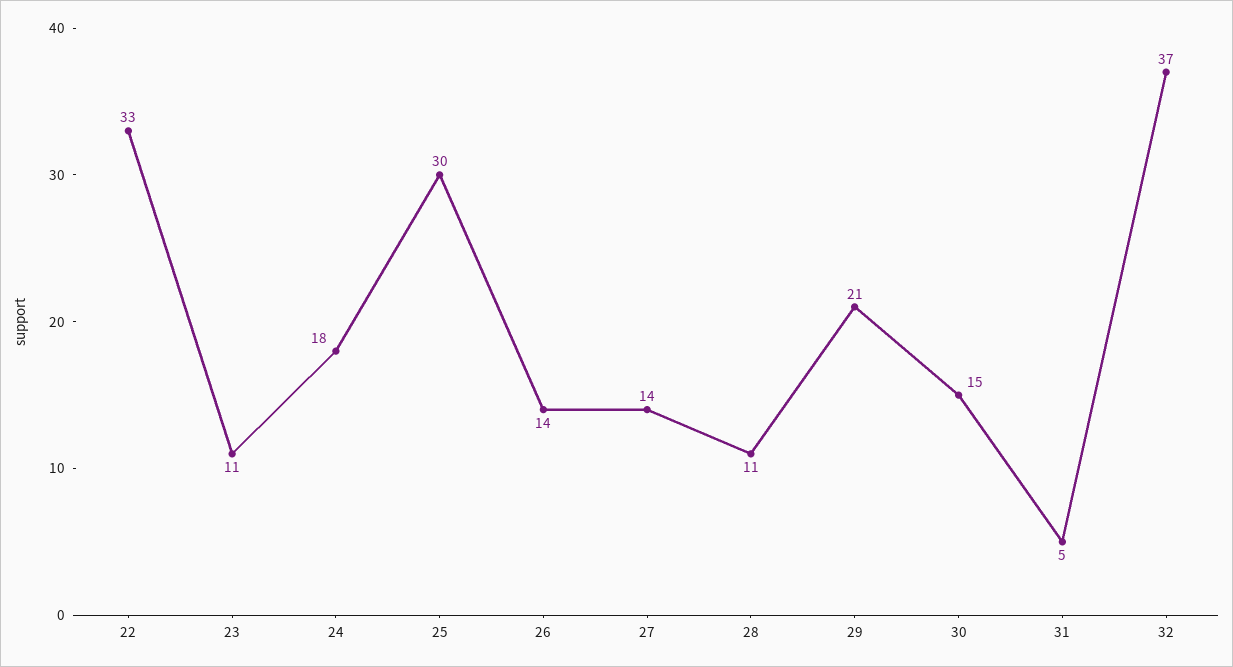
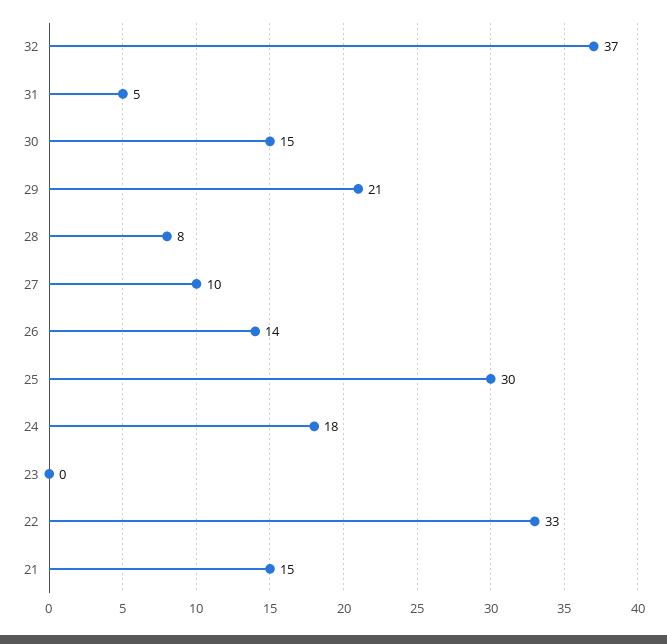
  {
    "22": 33,
-   "23": 11,
+   "23": 0,
    "24": 18,
    "25": 30,
    "26": 14,
-   "27": 14,
+   "27": 10,
-   "28": 11,
+   "28": 8,
    "29": 21,
    "30": 15,
    "31": 5,
-   "32": 37
+   "32": 37,
+   "21": 15
  }

